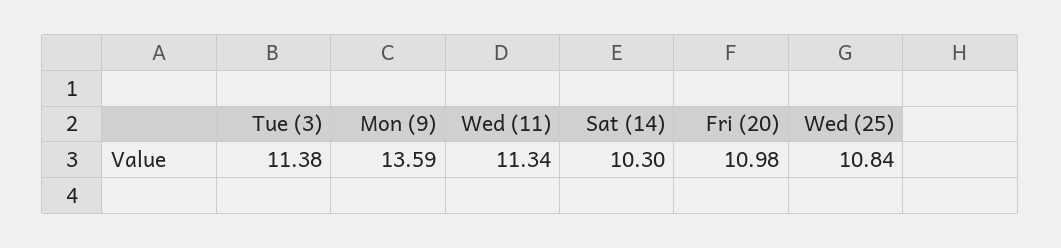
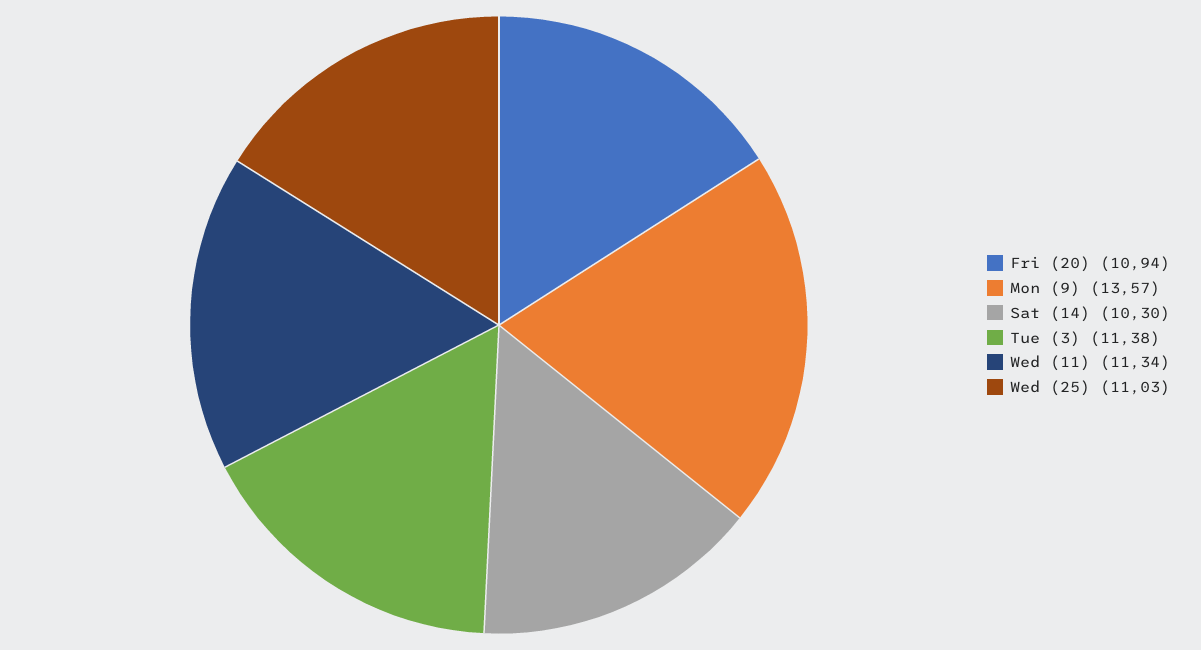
  {
    "Tue (3)": 11.38,
-   "Mon (9)": 13.59,
+   "Mon (9)": 13.57,
    "Wed (11)": 11.34,
    "Sat (14)": 10.3,
-   "Fri (20)": 10.98,
+   "Fri (20)": 10.94,
-   "Wed (25)": 10.84
+   "Wed (25)": 11.03
  }

